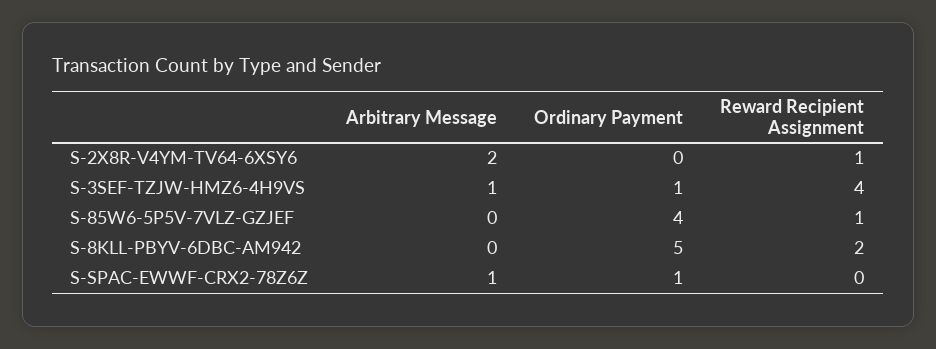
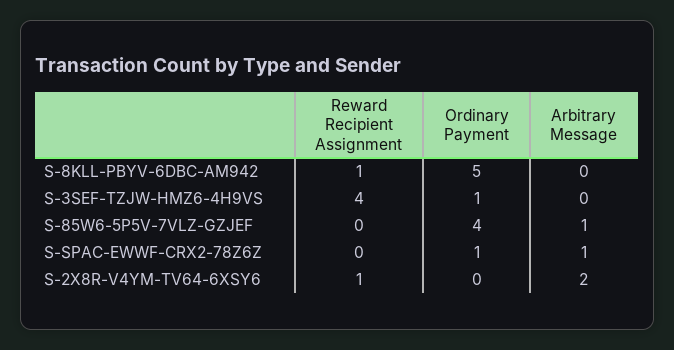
  {
    "Arbitrary Message": {
      "S-2X8R-V4YM-TV64-6XSY6": 2,
-     "S-3SEF-TZJW-HMZ6-4H9VS": 1,
+     "S-3SEF-TZJW-HMZ6-4H9VS": 0,
-     "S-85W6-5P5V-7VLZ-GZJEF": 0,
+     "S-85W6-5P5V-7VLZ-GZJEF": 1,
      "S-8KLL-PBYV-6DBC-AM942": 0,
      "S-SPAC-EWWF-CRX2-78Z6Z": 1
    },
    "Ordinary Payment": {
      "S-2X8R-V4YM-TV64-6XSY6": 0,
      "S-3SEF-TZJW-HMZ6-4H9VS": 1,
      "S-85W6-5P5V-7VLZ-GZJEF": 4,
      "S-8KLL-PBYV-6DBC-AM942": 5,
      "S-SPAC-EWWF-CRX2-78Z6Z": 1
    },
    "Reward Recipient Assignment": {
      "S-2X8R-V4YM-TV64-6XSY6": 1,
      "S-3SEF-TZJW-HMZ6-4H9VS": 4,
-     "S-85W6-5P5V-7VLZ-GZJEF": 1,
+     "S-85W6-5P5V-7VLZ-GZJEF": 0,
-     "S-8KLL-PBYV-6DBC-AM942": 2,
+     "S-8KLL-PBYV-6DBC-AM942": 1,
      "S-SPAC-EWWF-CRX2-78Z6Z": 0
    }
  }

